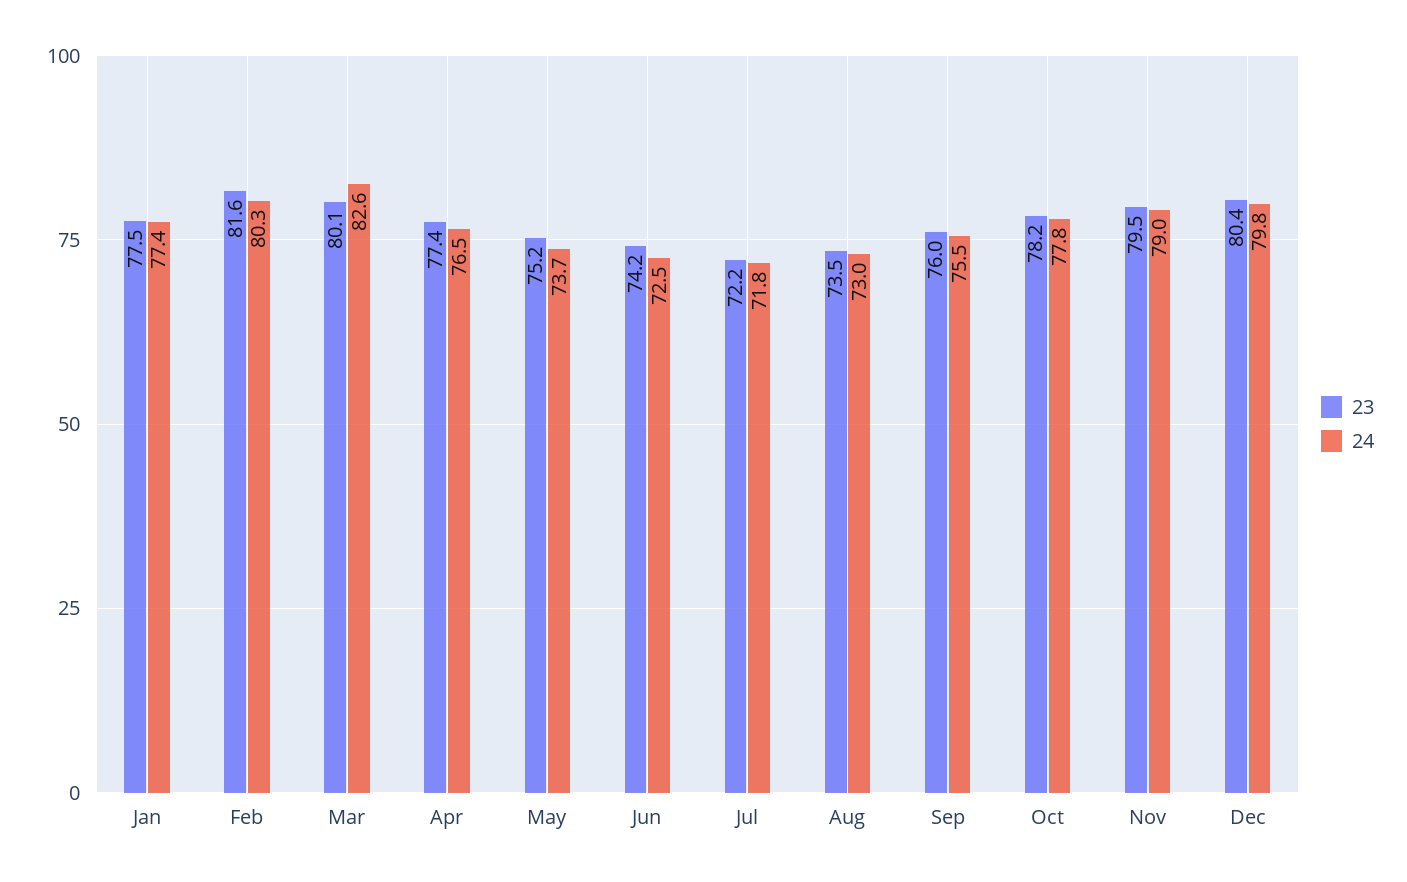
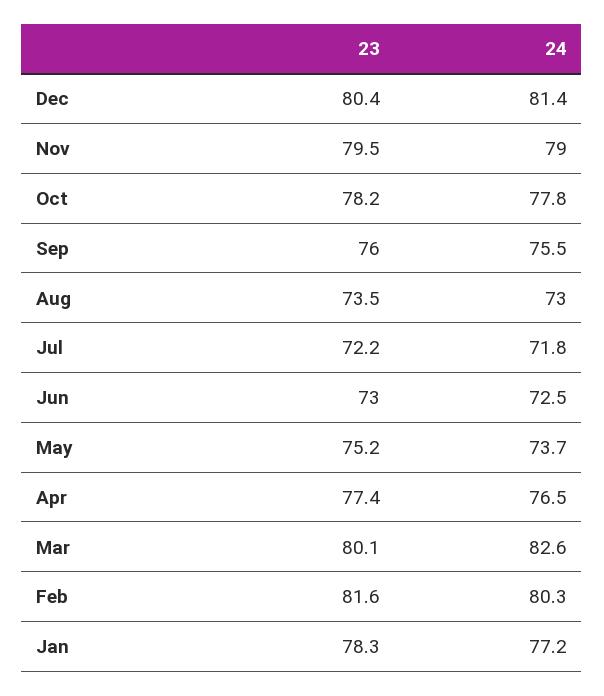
  {
    "23": {
-     "Jan": 77.5,
+     "Jan": 78.3,
      "Feb": 81.6,
      "Mar": 80.1,
      "Apr": 77.4,
      "May": 75.2,
-     "Jun": 74.2,
+     "Jun": 73,
      "Jul": 72.2,
      "Aug": 73.5,
      "Sep": 76,
      "Oct": 78.2,
      "Nov": 79.5,
      "Dec": 80.4
    },
    "24": {
-     "Jan": 77.4,
+     "Jan": 77.2,
      "Feb": 80.3,
      "Mar": 82.6,
      "Apr": 76.5,
      "May": 73.7,
      "Jun": 72.5,
      "Jul": 71.8,
      "Aug": 73,
      "Sep": 75.5,
      "Oct": 77.8,
      "Nov": 79,
-     "Dec": 79.8
+     "Dec": 81.4
    }
  }

